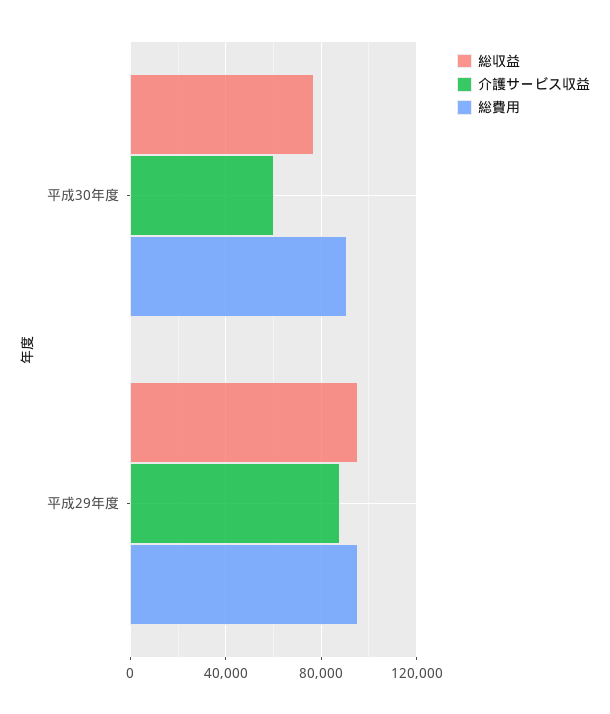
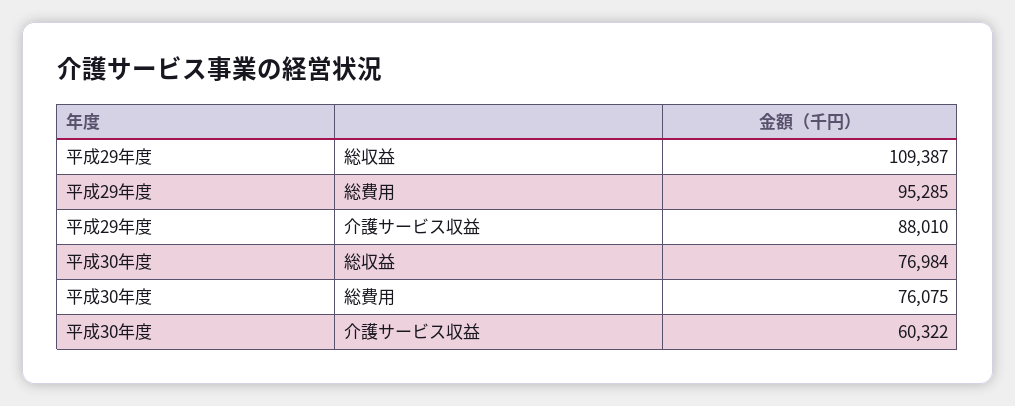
  {
    "総収益": {
      "平成30年度": 76984,
-     "平成29年度": 95000
+     "平成29年度": 109387
    },
    "介護サービス収益": {
      "平成30年度": 60322,
      "平成29年度": 88010
    },
    "総費用": {
-     "平成30年度": 90000,
+     "平成30年度": 76075,
      "平成29年度": 95285
    }
  }

